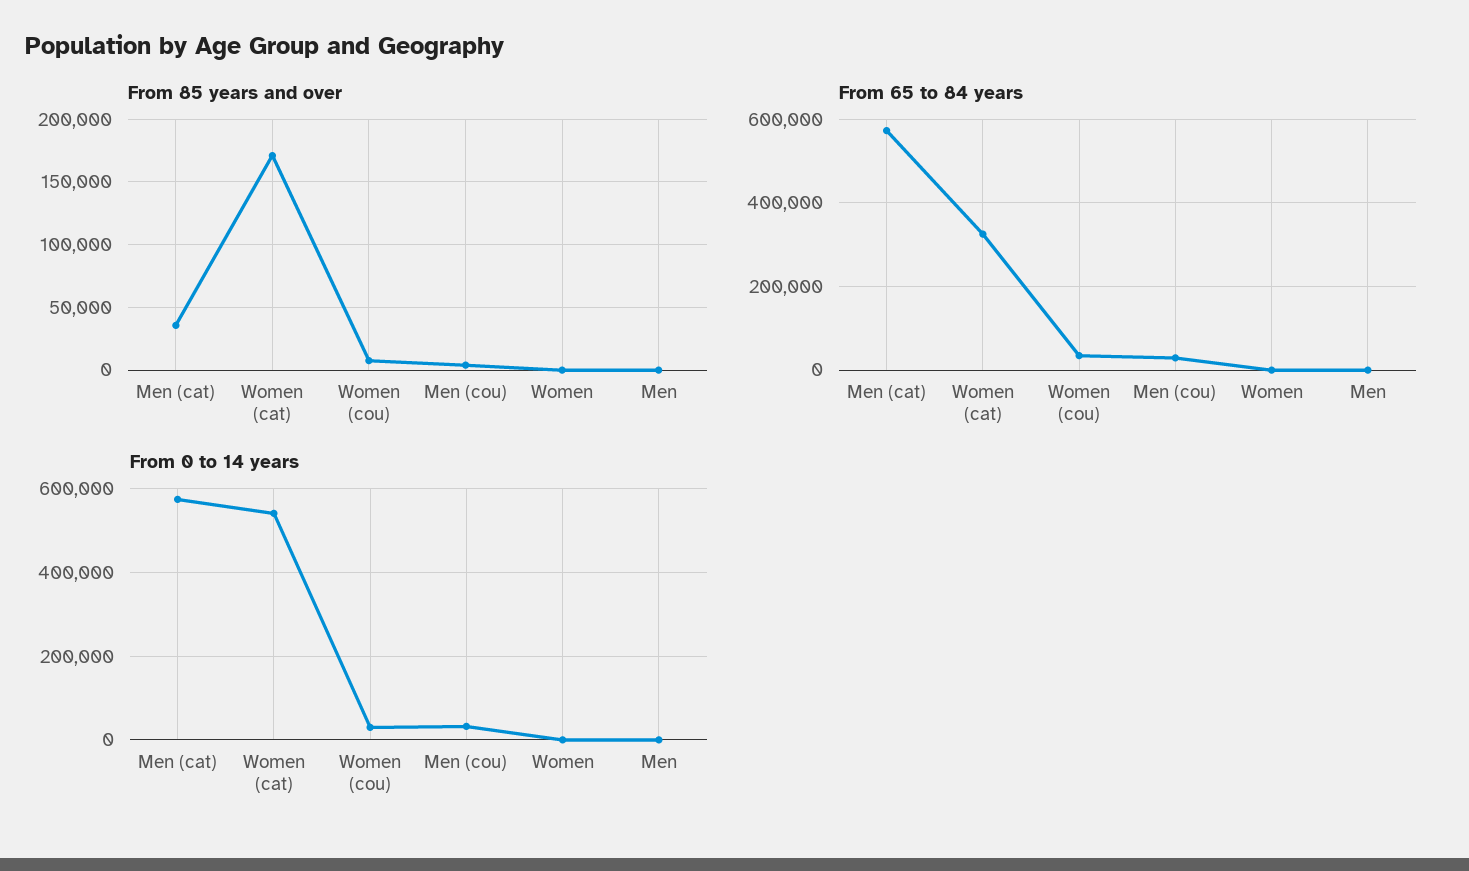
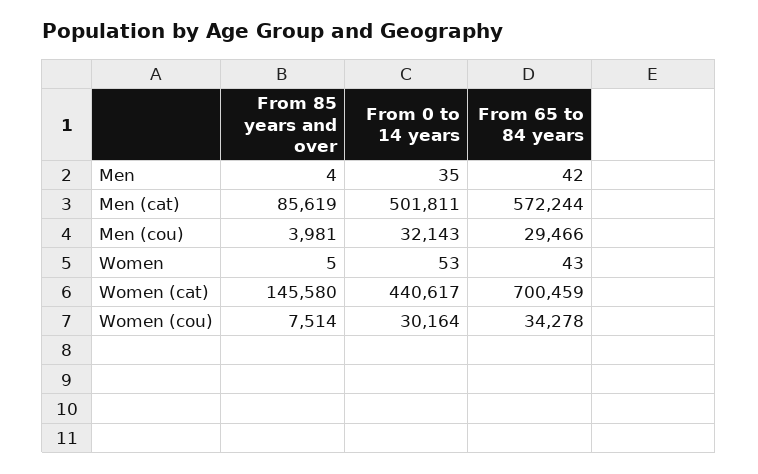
  {
    "From 85 years and over": {
-     "Men (cat)": 35000,
+     "Men (cat)": 85619,
-     "Women (cat)": 170000,
+     "Women (cat)": 145580,
      "Women (cou)": 7514,
      "Men (cou)": 3981,
      "Women": 5,
      "Men": 4
    },
    "From 65 to 84 years": {
      "Men (cat)": 572244,
-     "Women (cat)": 320000,
+     "Women (cat)": 700459,
      "Women (cou)": 34278,
      "Men (cou)": 29466,
      "Women": 43,
      "Men": 42
    },
    "From 0 to 14 years": {
-     "Men (cat)": 580000,
+     "Men (cat)": 501811,
-     "Women (cat)": 540000,
+     "Women (cat)": 440617,
      "Women (cou)": 30164,
      "Men (cou)": 32143,
      "Women": 53,
      "Men": 35
    }
  }

